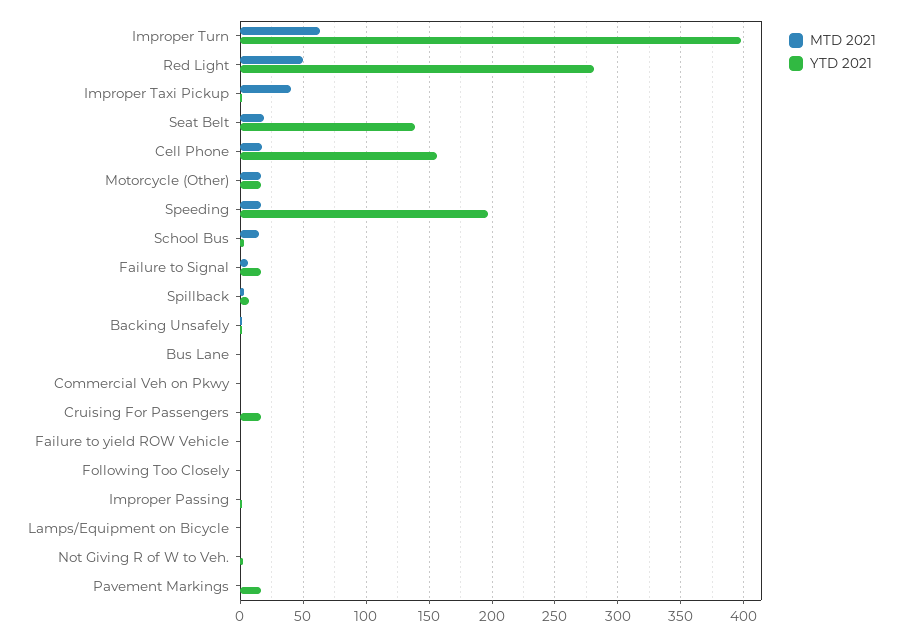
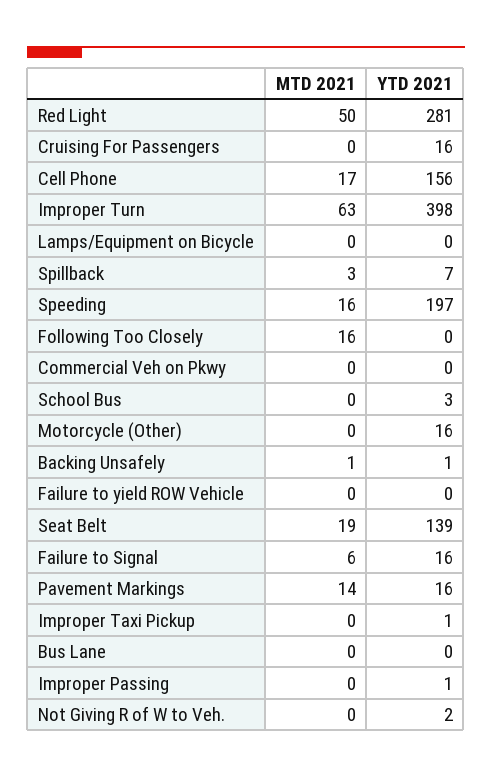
  {
    "MTD 2021": {
      "Improper Turn": 63,
      "Red Light": 50,
-     "Improper Taxi Pickup": 40,
+     "Improper Taxi Pickup": 0,
      "Seat Belt": 19,
      "Cell Phone": 17,
-     "Motorcycle (Other)": 15,
+     "Motorcycle (Other)": 0,
      "Speeding": 16,
-     "School Bus": 15,
+     "School Bus": 0,
      "Failure to Signal": 6,
      "Spillback": 3,
      "Backing Unsafely": 1,
      "Bus Lane": 0,
      "Commercial Veh on Pkwy": 0,
      "Cruising For Passengers": 0,
      "Failure to yield ROW Vehicle": 0,
-     "Following Too Closely": 0,
+     "Following Too Closely": 16,
      "Improper Passing": 0,
      "Lamps/Equipment on Bicycle": 0,
      "Not Giving R of W to Veh.": 0,
-     "Pavement Markings": 0
+     "Pavement Markings": 14
    },
    "YTD 2021": {
      "Improper Turn": 398,
      "Red Light": 281,
      "Improper Taxi Pickup": 1,
      "Seat Belt": 139,
      "Cell Phone": 156,
      "Motorcycle (Other)": 16,
      "Speeding": 197,
      "School Bus": 3,
      "Failure to Signal": 16,
      "Spillback": 7,
      "Backing Unsafely": 1,
      "Bus Lane": 0,
      "Commercial Veh on Pkwy": 0,
      "Cruising For Passengers": 16,
      "Failure to yield ROW Vehicle": 0,
      "Following Too Closely": 0,
      "Improper Passing": 1,
      "Lamps/Equipment on Bicycle": 0,
      "Not Giving R of W to Veh.": 2,
      "Pavement Markings": 16
    }
  }

